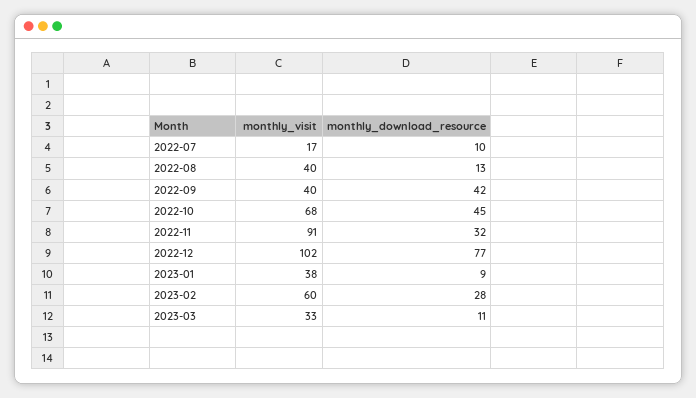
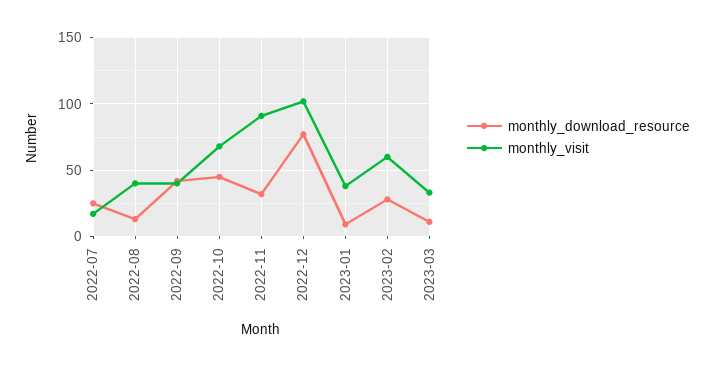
  {
    "monthly_visit": {
      "2022-07": 17,
      "2022-08": 40,
      "2022-09": 40,
      "2022-10": 68,
      "2022-11": 91,
      "2022-12": 102,
      "2023-01": 38,
      "2023-02": 60,
      "2023-03": 33
    },
    "monthly_download_resource": {
-     "2022-07": 10,
+     "2022-07": 25,
      "2022-08": 13,
      "2022-09": 42,
      "2022-10": 45,
      "2022-11": 32,
      "2022-12": 77,
      "2023-01": 9,
      "2023-02": 28,
      "2023-03": 11
    }
  }

